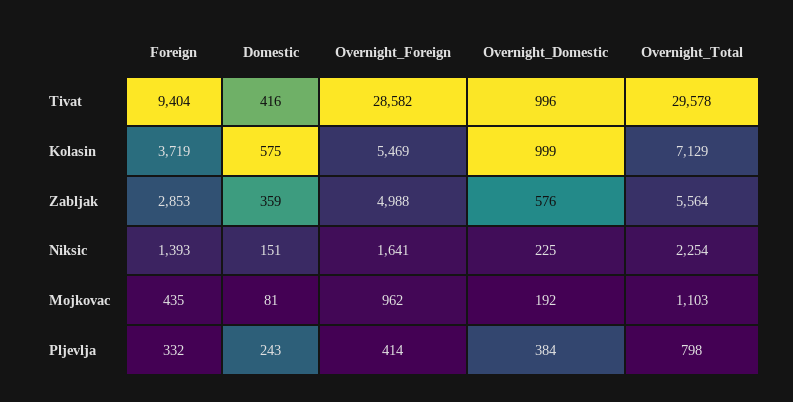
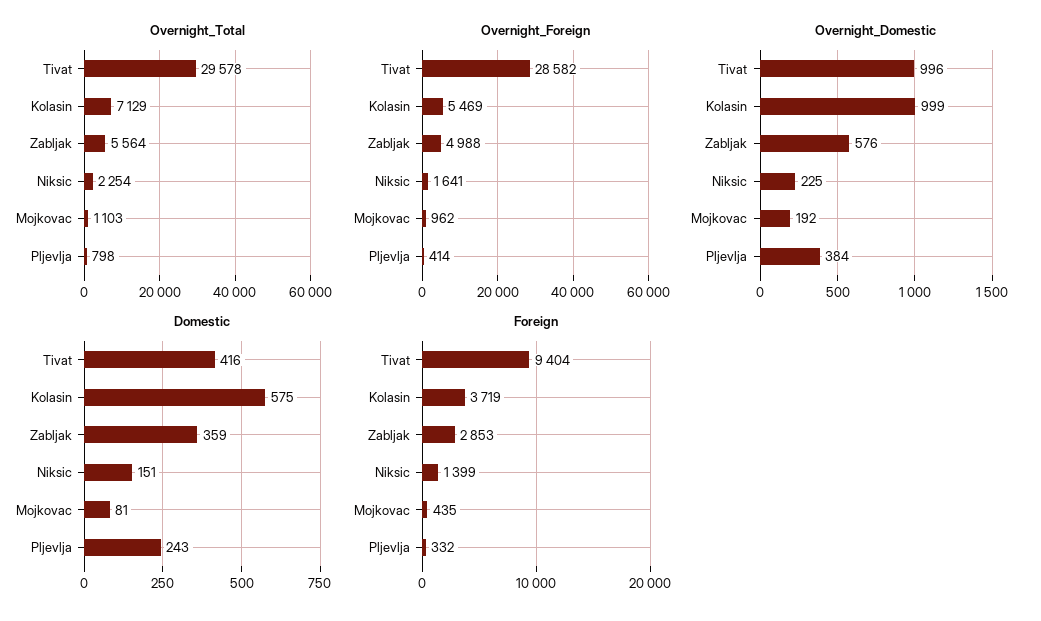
  {
    "Foreign": {
      "Tivat": 9404,
      "Kolasin": 3719,
      "Zabljak": 2853,
-     "Niksic": 1393,
+     "Niksic": 1399,
      "Mojkovac": 435,
      "Pljevlja": 332
    },
    "Domestic": {
      "Tivat": 416,
      "Kolasin": 575,
      "Zabljak": 359,
      "Niksic": 151,
      "Mojkovac": 81,
      "Pljevlja": 243
    },
    "Overnight_Foreign": {
      "Tivat": 28582,
      "Kolasin": 5469,
      "Zabljak": 4988,
      "Niksic": 1641,
      "Mojkovac": 962,
      "Pljevlja": 414
    },
    "Overnight_Domestic": {
      "Tivat": 996,
      "Kolasin": 999,
      "Zabljak": 576,
      "Niksic": 225,
      "Mojkovac": 192,
      "Pljevlja": 384
    },
    "Overnight_Total": {
      "Tivat": 29578,
      "Kolasin": 7129,
      "Zabljak": 5564,
      "Niksic": 2254,
      "Mojkovac": 1103,
      "Pljevlja": 798
    }
  }

